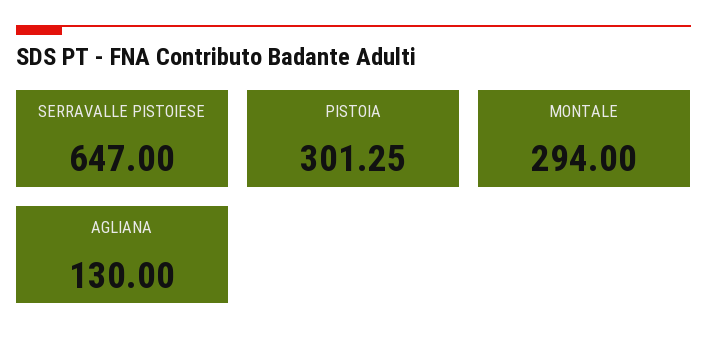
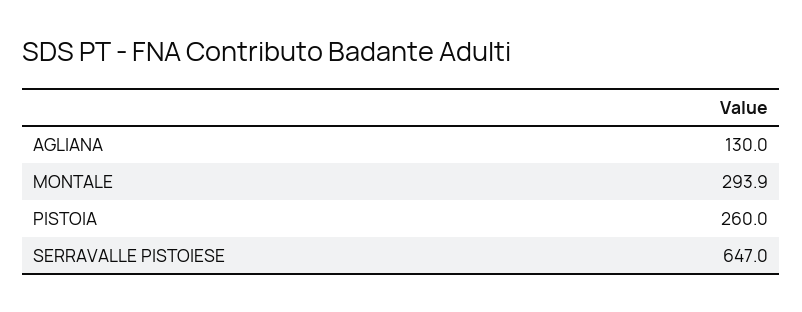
  {
    "SERRAVALLE PISTOIESE": 647,
-   "PISTOIA": 301.25,
+   "PISTOIA": 260,
-   "MONTALE": 294,
+   "MONTALE": 293.9,
    "AGLIANA": 130
  }

